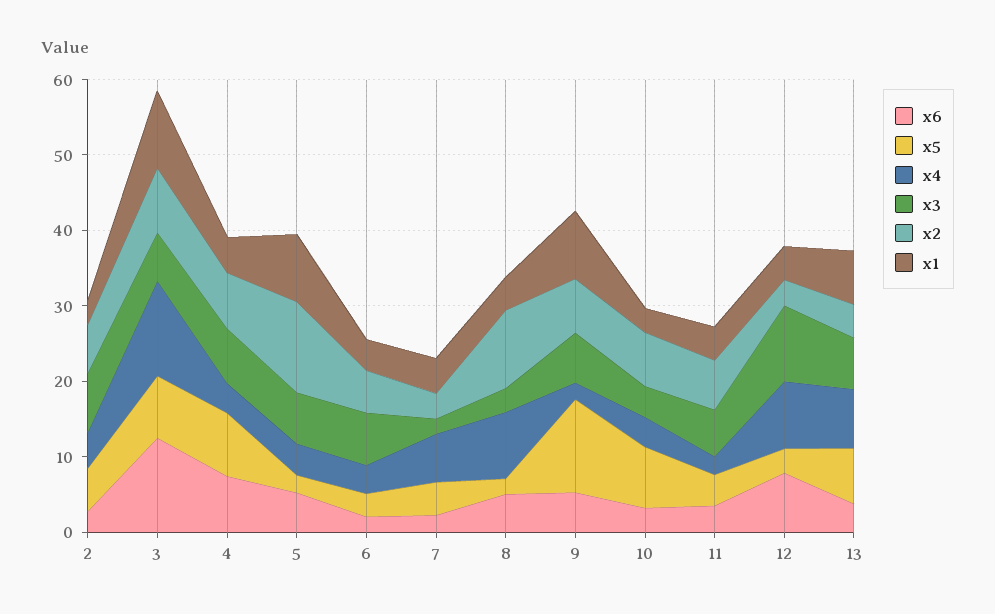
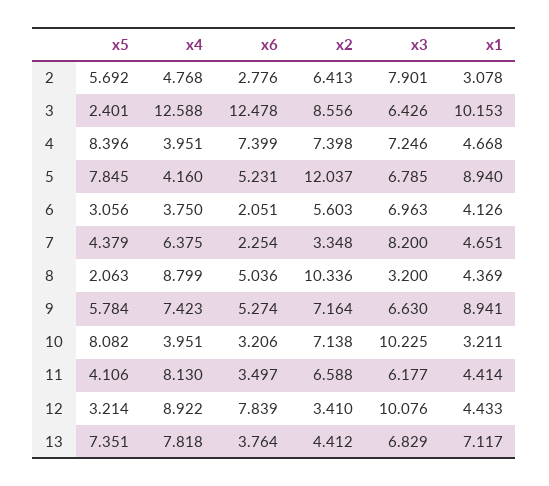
  {
    "x6": {
      "2": 2.776,
      "3": 12.478,
      "4": 7.399,
      "5": 5.231,
      "6": 2.051,
      "7": 2.254,
      "8": 5.036,
      "9": 5.274,
      "10": 3.206,
      "11": 3.497,
      "12": 7.839,
      "13": 3.764
    },
    "x5": {
      "2": 5.692,
-     "3": 8,
+     "3": 2.401,
      "4": 8.396,
-     "5": 2,
+     "5": 7.845,
      "6": 3.056,
      "7": 4.379,
      "8": 2.063,
-     "9": 12,
+     "9": 5.784,
      "10": 8.082,
      "11": 4.106,
      "12": 3.214,
      "13": 7.351
    },
    "x4": {
      "2": 4.768,
      "3": 12.588,
      "4": 3.951,
      "5": 4.16,
      "6": 3.75,
      "7": 6.375,
      "8": 8.799,
-     "9": 2,
+     "9": 7.423,
      "10": 3.951,
-     "11": 2,
+     "11": 8.13,
      "12": 8.922,
      "13": 7.818
    },
    "x3": {
      "2": 7.901,
      "3": 6.426,
      "4": 7.246,
      "5": 6.785,
      "6": 6.963,
-     "7": 2,
+     "7": 8.2,
      "8": 3.2,
      "9": 6.63,
-     "10": 4,
+     "10": 10.225,
      "11": 6.177,
      "12": 10.076,
      "13": 6.829
    },
    "x2": {
      "2": 6.413,
      "3": 8.556,
      "4": 7.398,
      "5": 12.037,
      "6": 5.603,
      "7": 3.348,
      "8": 10.336,
      "9": 7.164,
      "10": 7.138,
      "11": 6.588,
      "12": 3.41,
      "13": 4.412
    },
    "x1": {
      "2": 3.078,
      "3": 10.153,
      "4": 4.668,
      "5": 8.94,
      "6": 4.126,
      "7": 4.651,
      "8": 4.369,
      "9": 8.941,
      "10": 3.211,
      "11": 4.414,
      "12": 4.433,
      "13": 7.117
    }
  }

